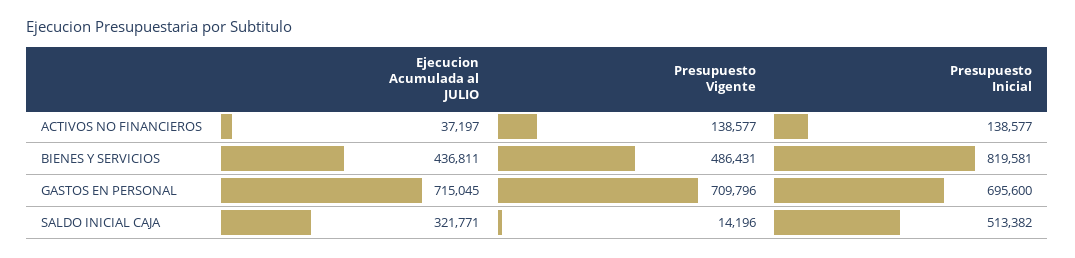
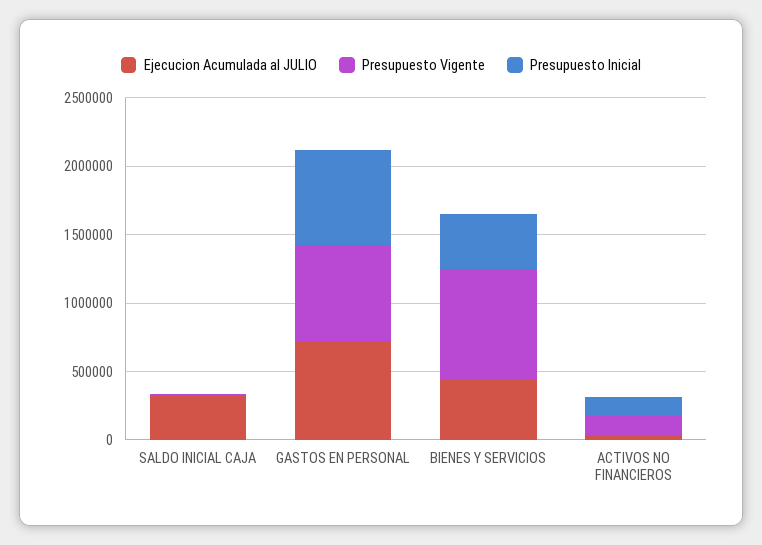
  {
    "Ejecucion Acumulada al JULIO": {
      "ACTIVOS NO FINANCIEROS": 37197,
      "BIENES Y SERVICIOS": 436811,
      "GASTOS EN PERSONAL": 715045,
      "SALDO INICIAL CAJA": 321771
    },
    "Presupuesto Vigente": {
      "ACTIVOS NO FINANCIEROS": 138577,
-     "BIENES Y SERVICIOS": 486431,
+     "BIENES Y SERVICIOS": 800000,
      "GASTOS EN PERSONAL": 709796,
      "SALDO INICIAL CAJA": 14196
    },
    "Presupuesto Inicial": {
      "ACTIVOS NO FINANCIEROS": 138577,
-     "BIENES Y SERVICIOS": 819581,
+     "BIENES Y SERVICIOS": 400000,
      "GASTOS EN PERSONAL": 695600,
-     "SALDO INICIAL CAJA": 513382
+     "SALDO INICIAL CAJA": 0
    }
  }

